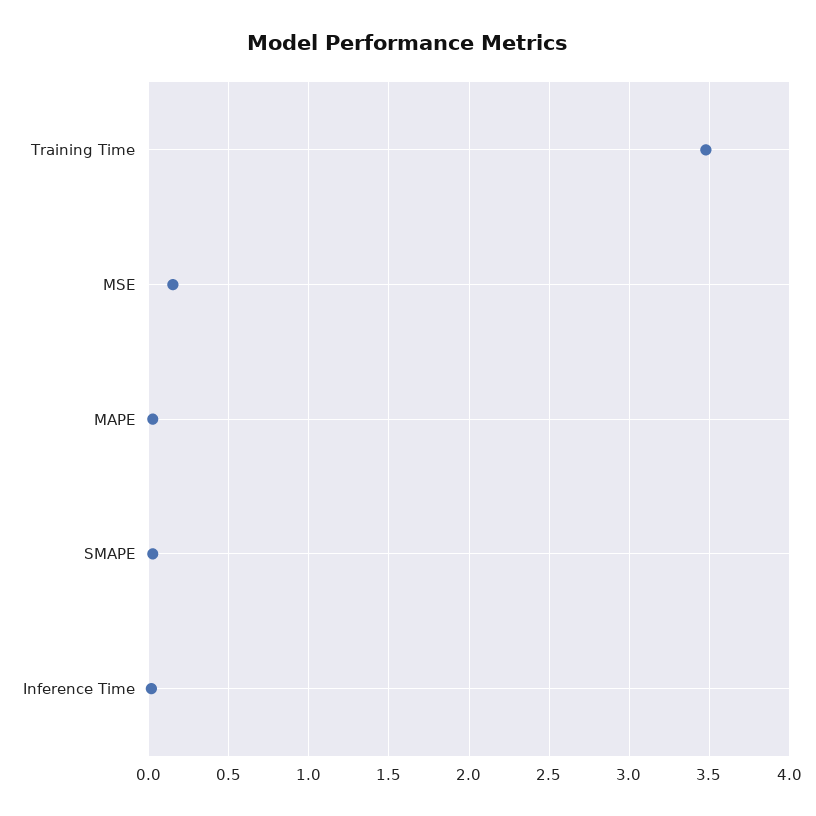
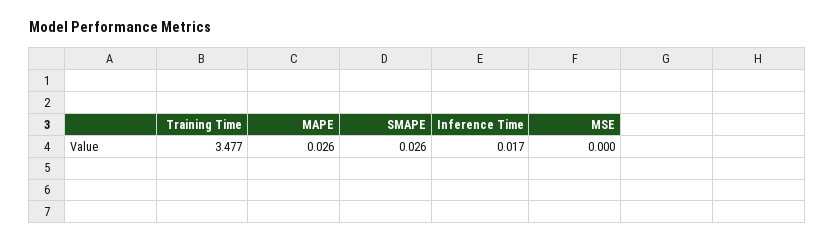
  {
    "Training Time": 3.477,
-   "MSE": 0.15,
+   "MSE": 0,
    "MAPE": 0.026,
    "SMAPE": 0.026,
    "Inference Time": 0.017
  }

